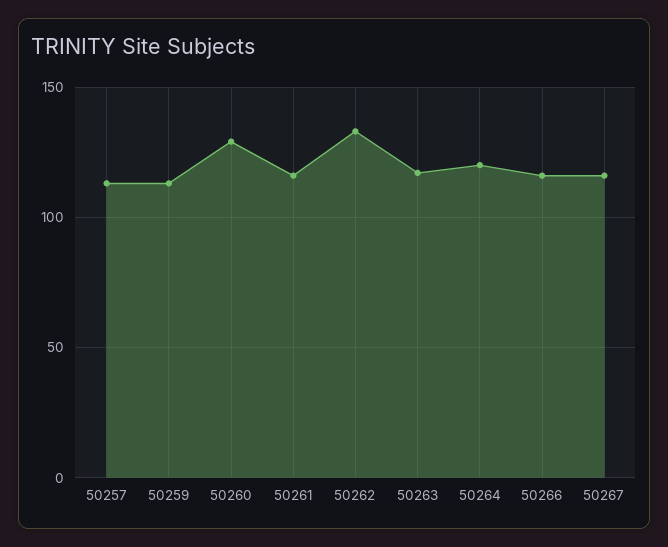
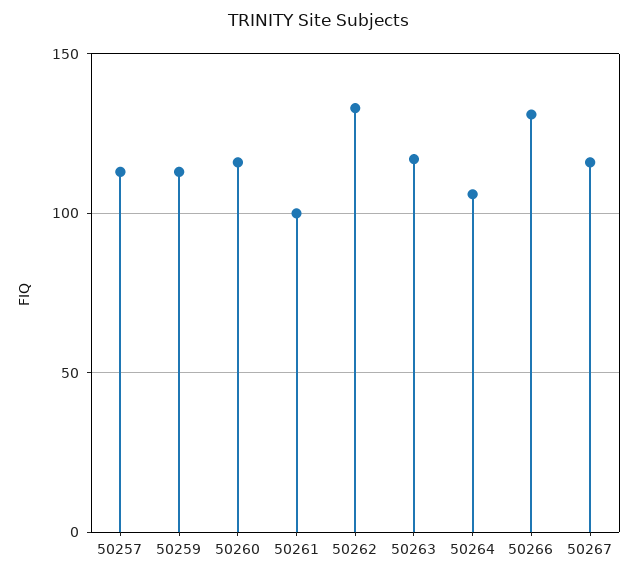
  {
    "50257": 115,
    "50259": 115,
-   "50260": 130,
+   "50260": 115,
-   "50261": 115,
+   "50261": 100,
    "50262": 135,
    "50263": 115,
-   "50264": 120,
+   "50264": 105,
-   "50266": 115,
+   "50266": 130,
    "50267": 115
  }

